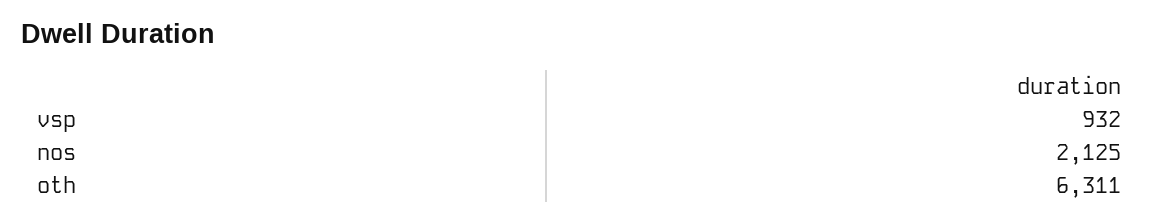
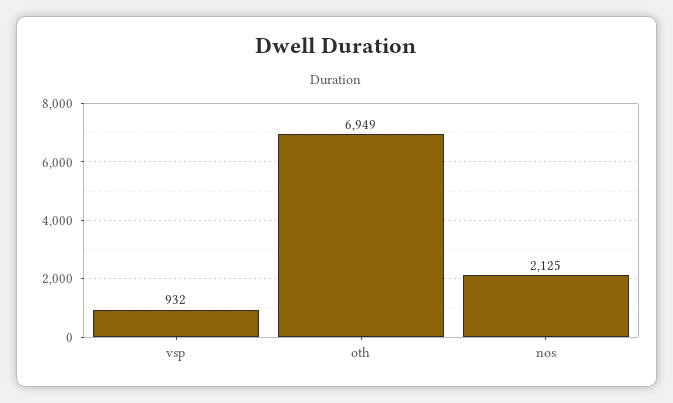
  {
    "vsp": 932,
    "nos": 2125,
-   "oth": 6311
+   "oth": 6949
  }

